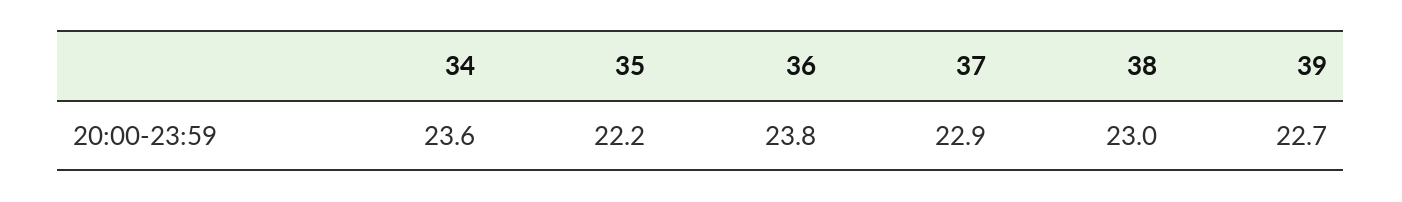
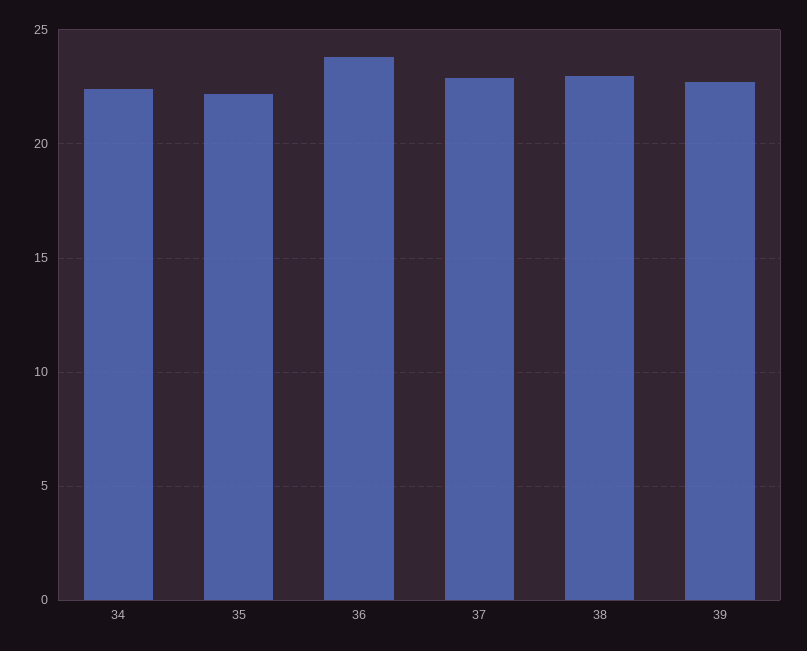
  {
-   "34": 23.6,
+   "34": 22.5,
    "35": 22.2,
    "36": 23.8,
    "37": 22.9,
    "38": 23,
    "39": 22.7
  }

